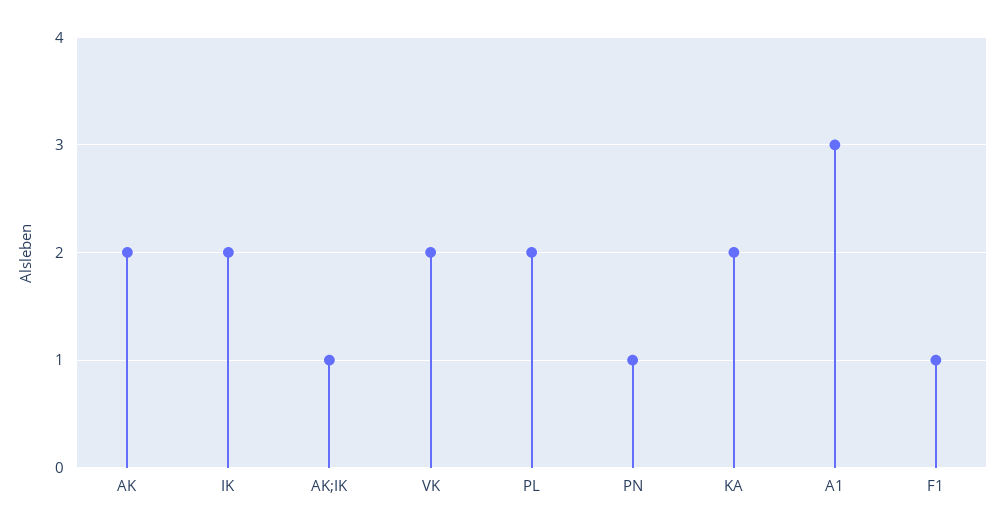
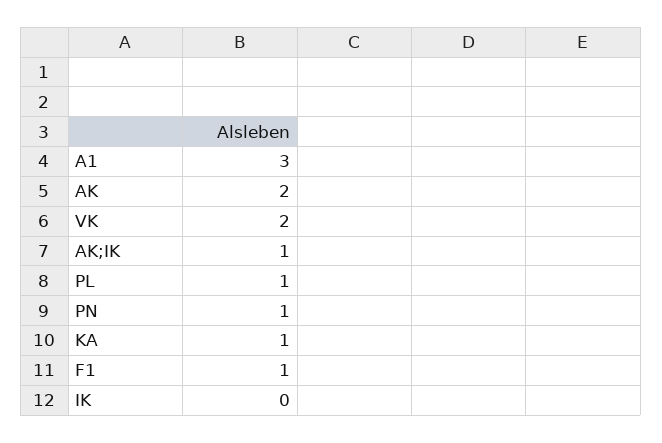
  {
    "AK": 2,
-   "IK": 2,
+   "IK": 0,
    "AK;IK": 1,
    "VK": 2,
-   "PL": 2,
+   "PL": 1,
    "PN": 1,
-   "KA": 2,
+   "KA": 1,
    "A1": 3,
    "F1": 1
  }

